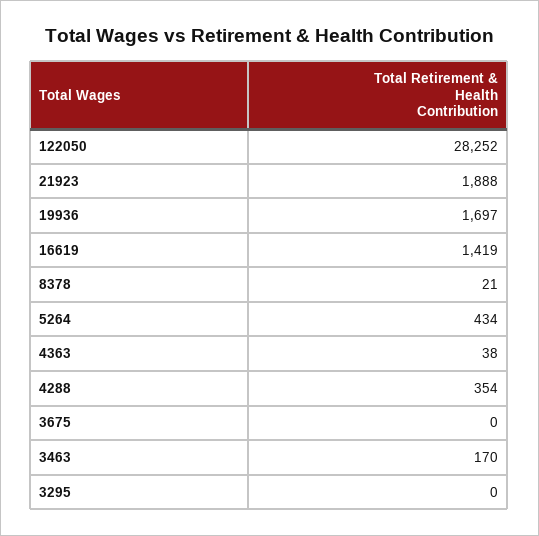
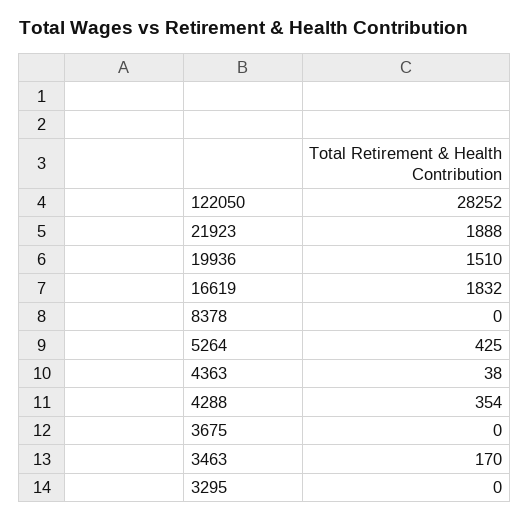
  {
    "122050": 28252,
    "21923": 1888,
-   "19936": 1697,
+   "19936": 1510,
-   "16619": 1419,
+   "16619": 1832,
-   "8378": 21,
+   "8378": 0,
-   "5264": 434,
+   "5264": 425,
    "4363": 38,
    "4288": 354,
    "3675": 0,
    "3463": 170,
    "3295": 0
  }

